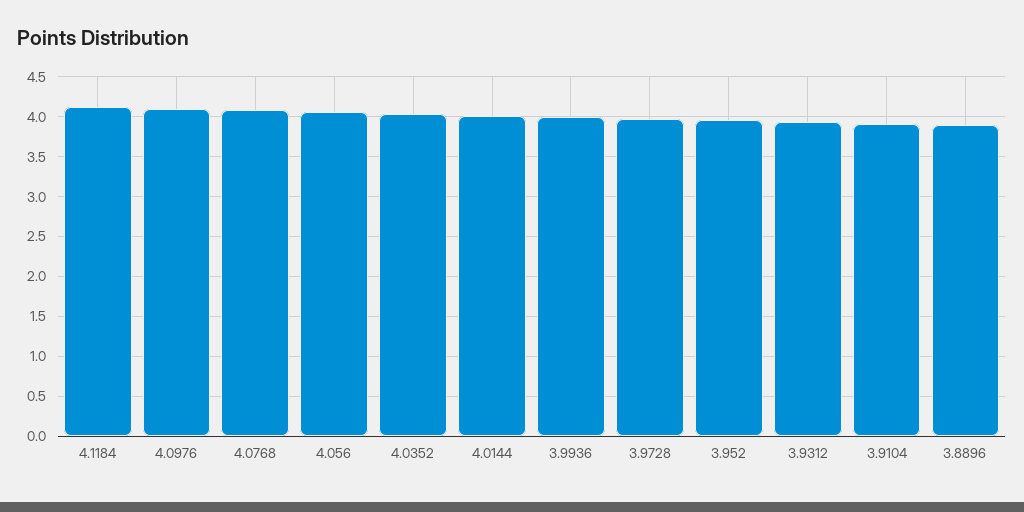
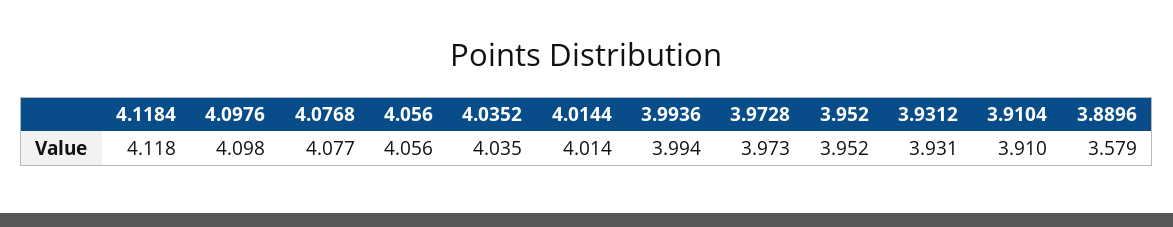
  {
    "4.1184": 4.118,
    "4.0976": 4.098,
    "4.0768": 4.077,
    "4.056": 4.056,
    "4.0352": 4.035,
    "4.0144": 4.014,
    "3.9936": 3.994,
    "3.9728": 3.973,
    "3.952": 3.952,
    "3.9312": 3.931,
    "3.9104": 3.91,
-   "3.8896": 3.9
+   "3.8896": 3.579
  }

